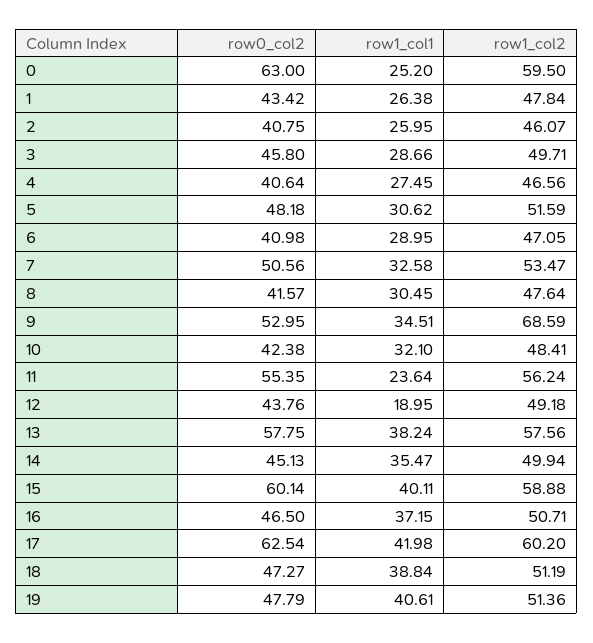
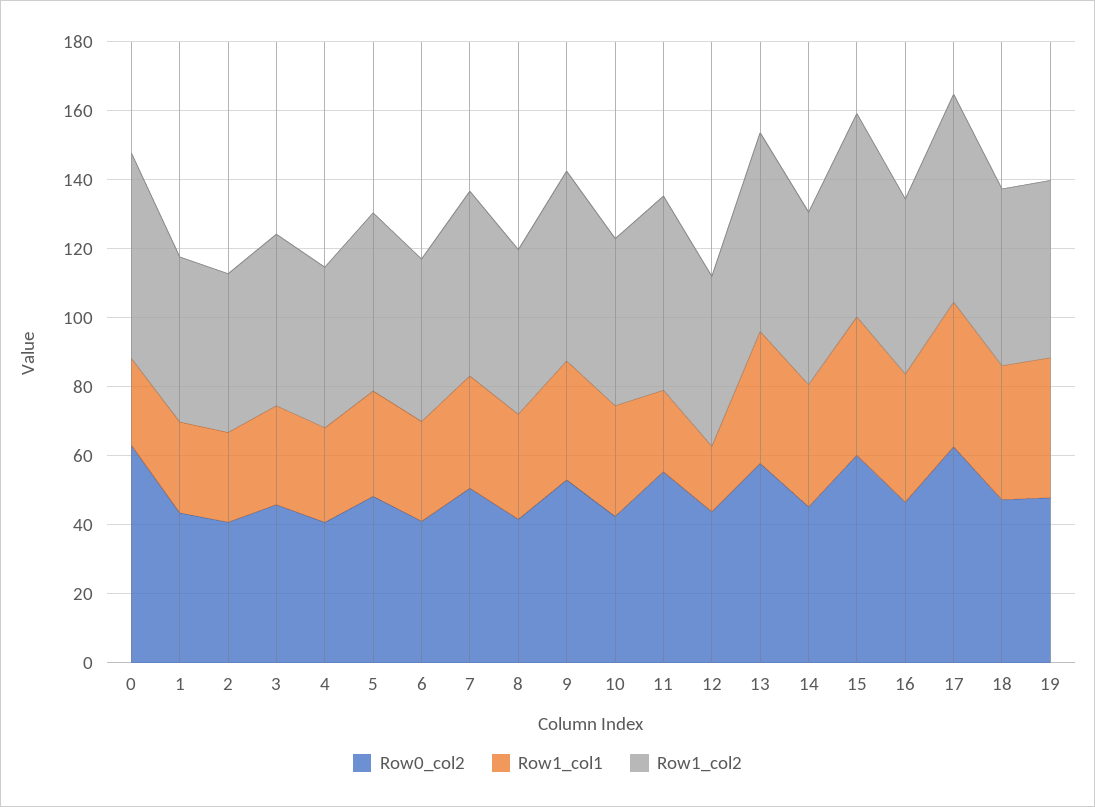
  {
    "row0_col2": {
      "0": 63,
      "1": 43.42,
      "2": 40.75,
      "3": 45.8,
      "4": 40.64,
      "5": 48.18,
      "6": 40.98,
      "7": 50.56,
      "8": 41.57,
      "9": 52.95,
      "10": 42.38,
      "11": 55.35,
      "12": 43.76,
      "13": 57.75,
      "14": 45.13,
      "15": 60.14,
      "16": 46.5,
      "17": 62.54,
      "18": 47.27,
      "19": 47.79
    },
    "row1_col1": {
      "0": 25.2,
      "1": 26.38,
      "2": 25.95,
      "3": 28.66,
      "4": 27.45,
      "5": 30.62,
      "6": 28.95,
      "7": 32.58,
      "8": 30.45,
      "9": 34.51,
      "10": 32.1,
      "11": 23.64,
      "12": 18.95,
      "13": 38.24,
      "14": 35.47,
      "15": 40.11,
      "16": 37.15,
      "17": 41.98,
      "18": 38.84,
      "19": 40.61
    },
    "row1_col2": {
      "0": 59.5,
      "1": 47.84,
      "2": 46.07,
      "3": 49.71,
      "4": 46.56,
      "5": 51.59,
      "6": 47.05,
      "7": 53.47,
      "8": 47.64,
-     "9": 68.59,
+     "9": 55,
      "10": 48.41,
      "11": 56.24,
      "12": 49.18,
      "13": 57.56,
      "14": 49.94,
      "15": 58.88,
      "16": 50.71,
      "17": 60.2,
      "18": 51.19,
      "19": 51.36
    }
  }

